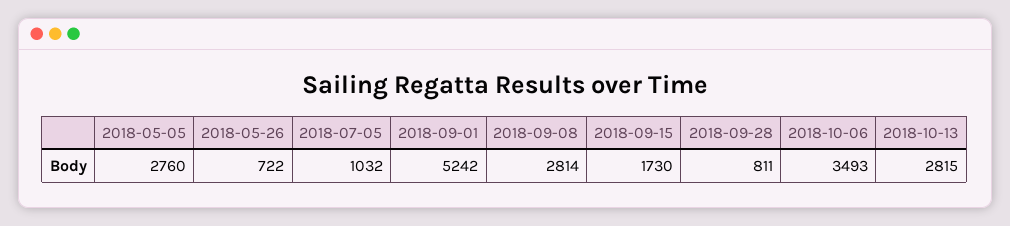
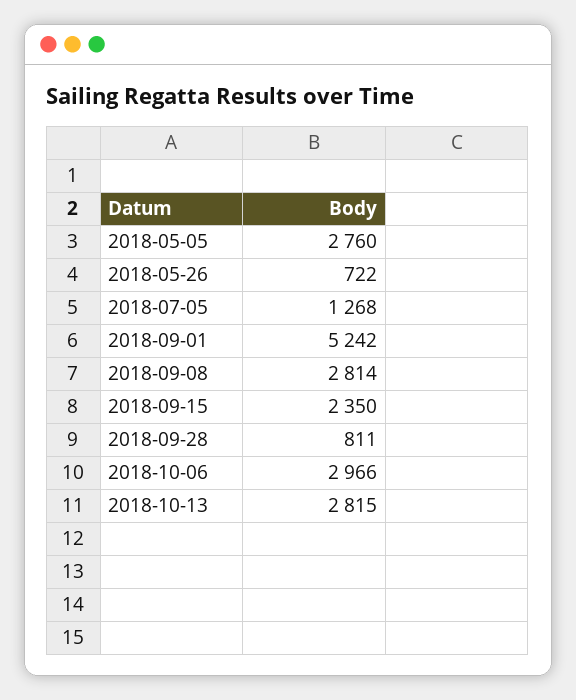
  {
    "2018-05-05": 2760,
    "2018-05-26": 722,
-   "2018-07-05": 1032,
+   "2018-07-05": 1268,
    "2018-09-01": 5242,
    "2018-09-08": 2814,
-   "2018-09-15": 1730,
+   "2018-09-15": 2350,
    "2018-09-28": 811,
-   "2018-10-06": 3493,
+   "2018-10-06": 2966,
    "2018-10-13": 2815
  }

